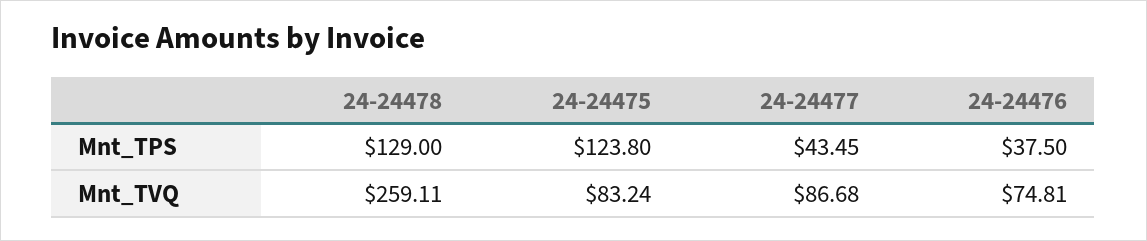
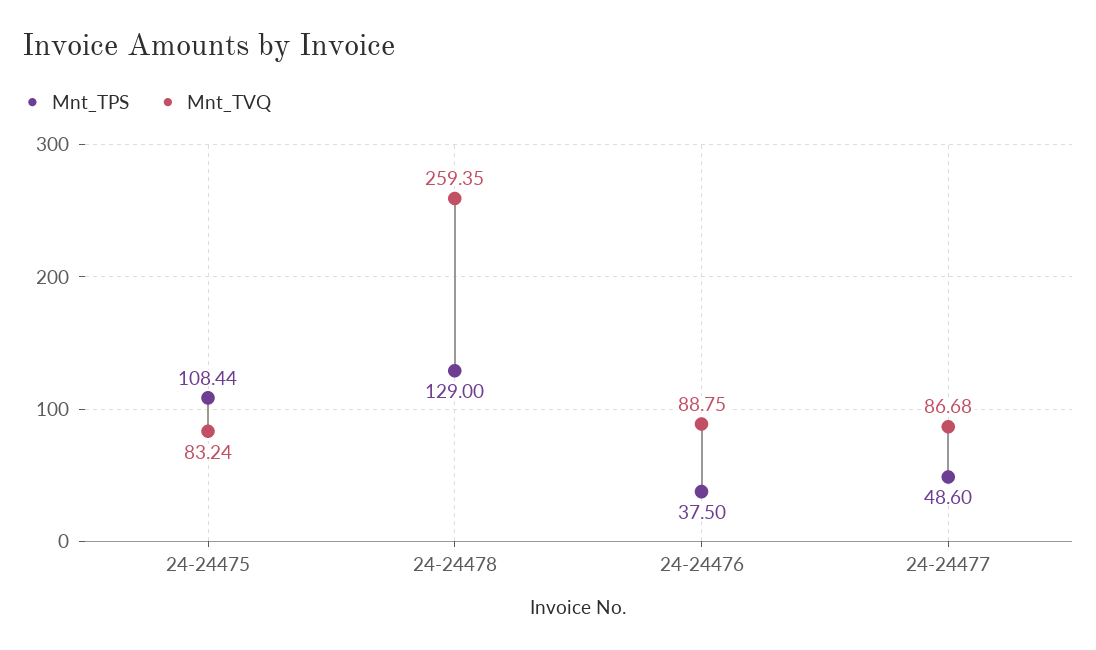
  {
    "Mnt_TPS": {
      "24-24478": 129,
-     "24-24475": 123.8,
+     "24-24475": 108.44,
-     "24-24477": 43.45,
+     "24-24477": 48.6,
      "24-24476": 37.5
    },
    "Mnt_TVQ": {
-     "24-24478": 259.11,
+     "24-24478": 259.35,
      "24-24475": 83.24,
      "24-24477": 86.68,
-     "24-24476": 74.81
+     "24-24476": 88.75
    }
  }

